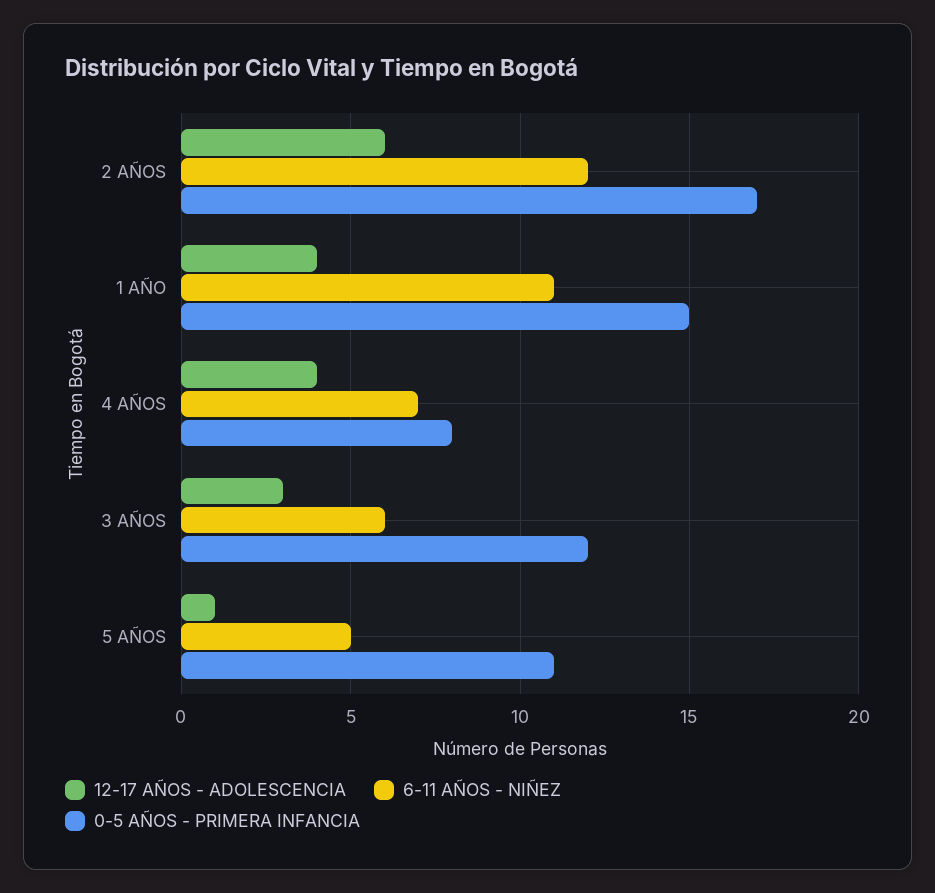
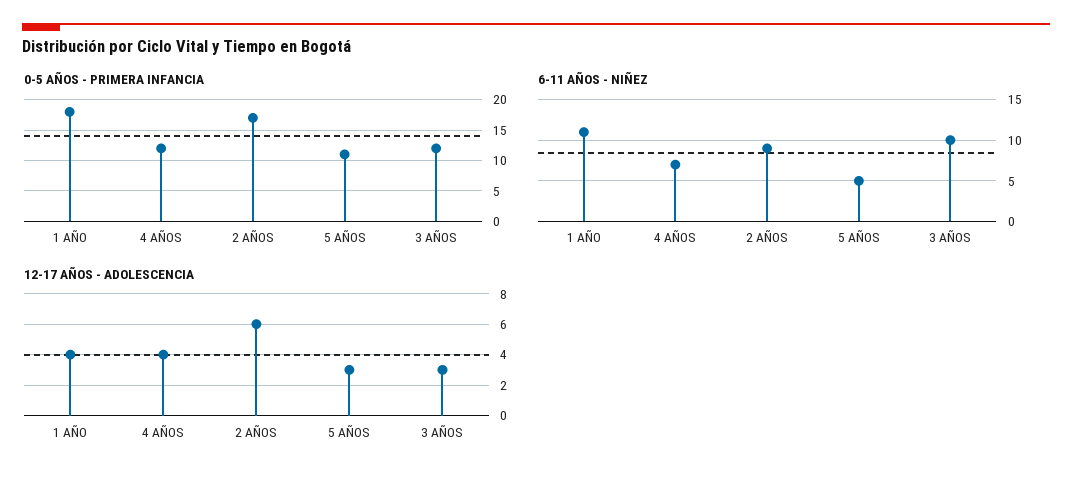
  {
    "12-17 AÑOS - ADOLESCENCIA": {
      "2 AÑOS": 6,
      "1 AÑO": 4,
      "4 AÑOS": 4,
      "3 AÑOS": 3,
-     "5 AÑOS": 1
+     "5 AÑOS": 3
    },
    "6-11 AÑOS - NIÑEZ": {
-     "2 AÑOS": 12,
+     "2 AÑOS": 9,
      "1 AÑO": 11,
      "4 AÑOS": 7,
-     "3 AÑOS": 6,
+     "3 AÑOS": 10,
      "5 AÑOS": 5
    },
    "0-5 AÑOS - PRIMERA INFANCIA": {
      "2 AÑOS": 17,
-     "1 AÑO": 15,
+     "1 AÑO": 18,
-     "4 AÑOS": 8,
+     "4 AÑOS": 12,
      "3 AÑOS": 12,
      "5 AÑOS": 11
    }
  }

